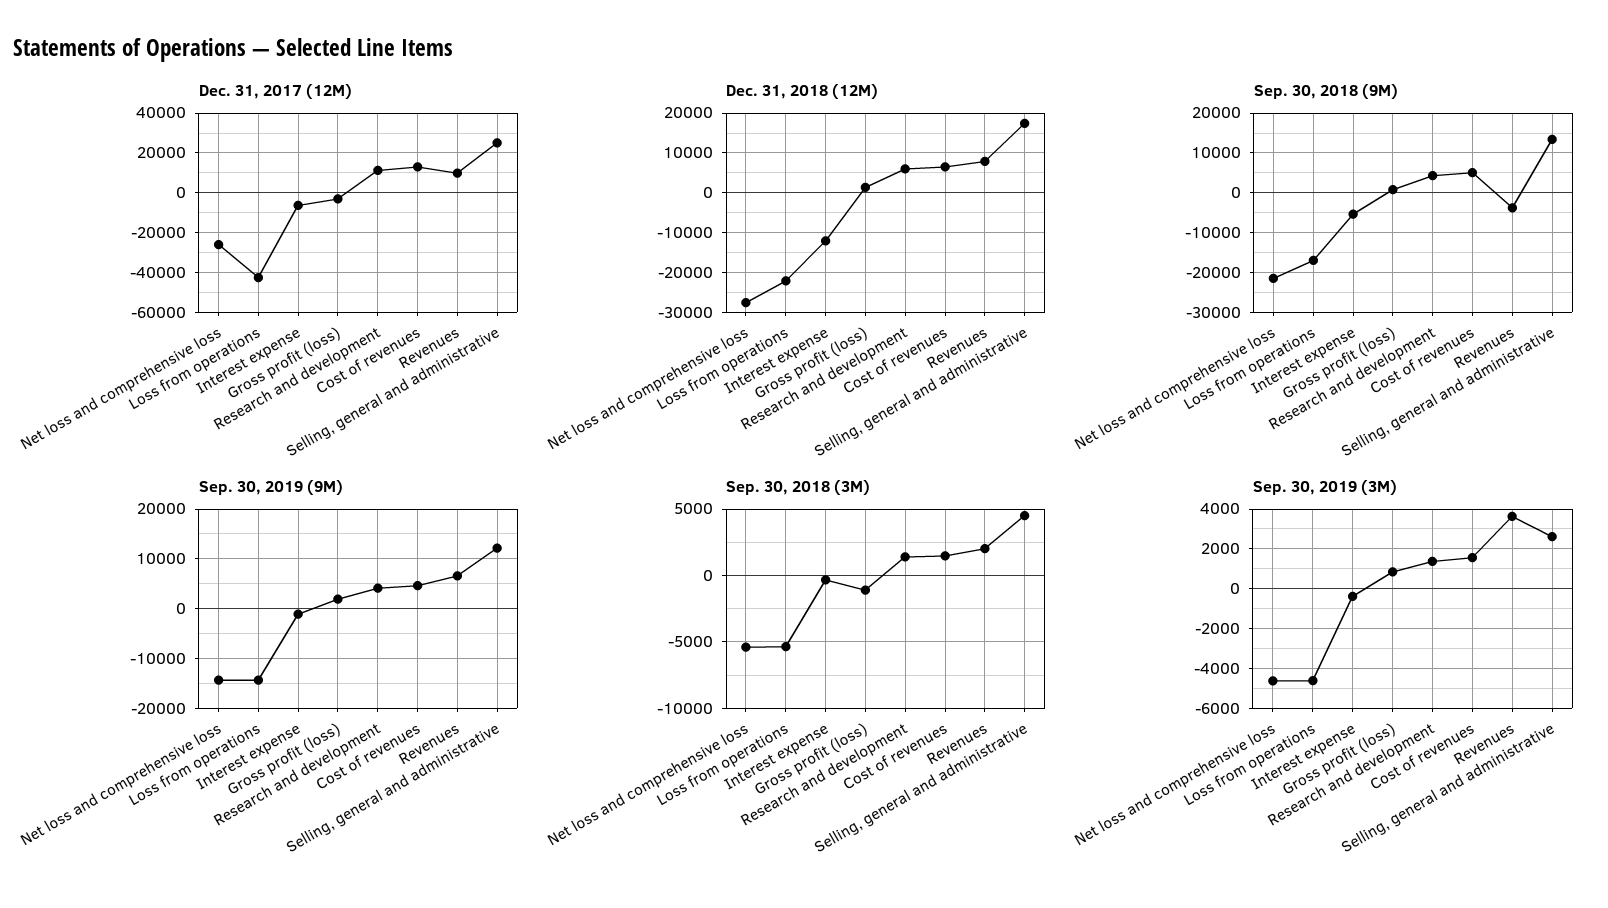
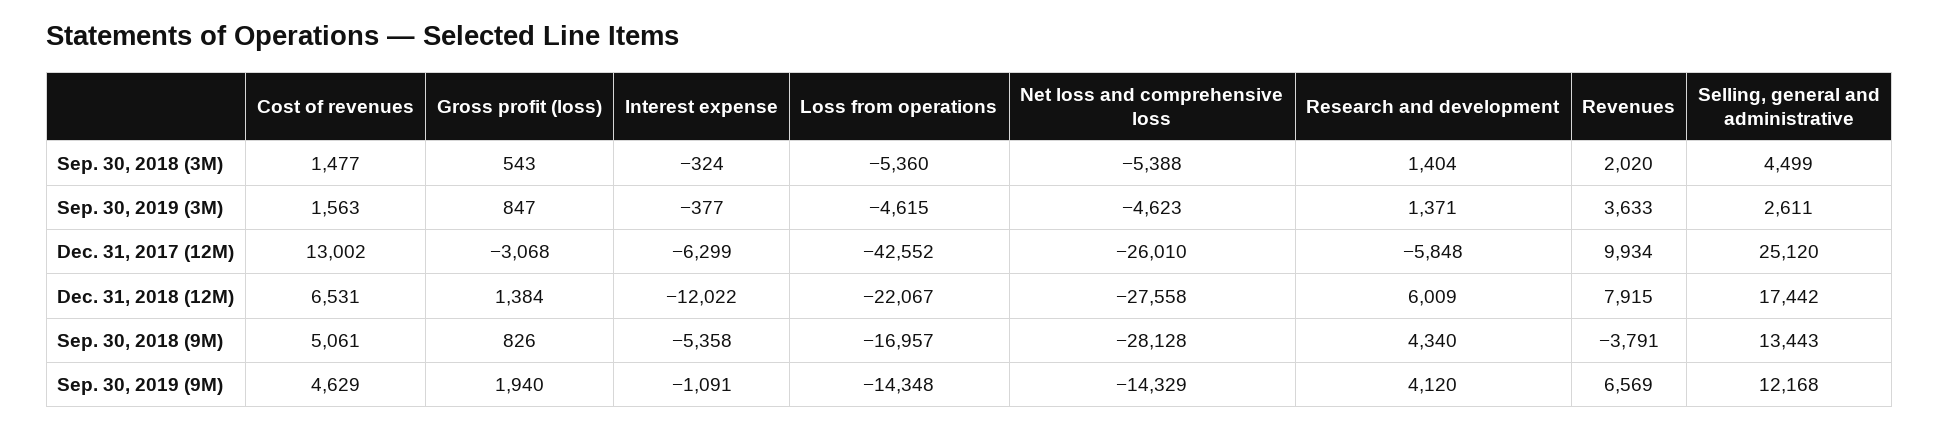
  {
    "Dec. 31, 2017 (12M)": {
      "Net loss and comprehensive loss": -26010,
      "Loss from operations": -42552,
      "Interest expense": -6299,
      "Gross profit (loss)": -3068,
-     "Research and development": 10000,
+     "Research and development": -5848,
      "Cost of revenues": 13002,
      "Revenues": 9934,
      "Selling, general and administrative": 25120
    },
    "Dec. 31, 2018 (12M)": {
      "Net loss and comprehensive loss": -27558,
      "Loss from operations": -22067,
      "Interest expense": -12022,
      "Gross profit (loss)": 1384,
      "Research and development": 6009,
      "Cost of revenues": 6531,
      "Revenues": 7915,
      "Selling, general and administrative": 17442
    },
    "Sep. 30, 2018 (9M)": {
-     "Net loss and comprehensive loss": -22000,
+     "Net loss and comprehensive loss": -28128,
      "Loss from operations": -16957,
      "Interest expense": -5358,
      "Gross profit (loss)": 826,
      "Research and development": 4340,
      "Cost of revenues": 5061,
      "Revenues": -3791,
      "Selling, general and administrative": 13443
    },
    "Sep. 30, 2019 (9M)": {
      "Net loss and comprehensive loss": -14329,
      "Loss from operations": -14348,
      "Interest expense": -1091,
      "Gross profit (loss)": 1940,
      "Research and development": 4120,
      "Cost of revenues": 4629,
      "Revenues": 6569,
      "Selling, general and administrative": 12168
    },
    "Sep. 30, 2018 (3M)": {
      "Net loss and comprehensive loss": -5388,
      "Loss from operations": -5360,
      "Interest expense": -324,
-     "Gross profit (loss)": -1000,
+     "Gross profit (loss)": 543,
      "Research and development": 1404,
      "Cost of revenues": 1477,
      "Revenues": 2020,
      "Selling, general and administrative": 4499
    },
    "Sep. 30, 2019 (3M)": {
      "Net loss and comprehensive loss": -4623,
      "Loss from operations": -4615,
      "Interest expense": -377,
      "Gross profit (loss)": 847,
      "Research and development": 1371,
      "Cost of revenues": 1563,
      "Revenues": 3633,
      "Selling, general and administrative": 2611
    }
  }

